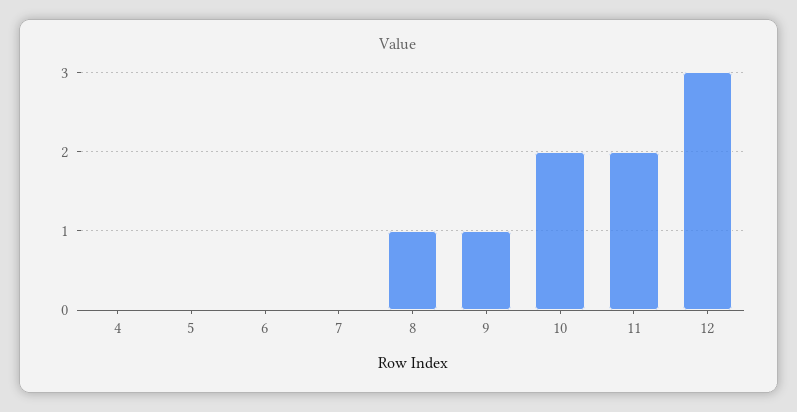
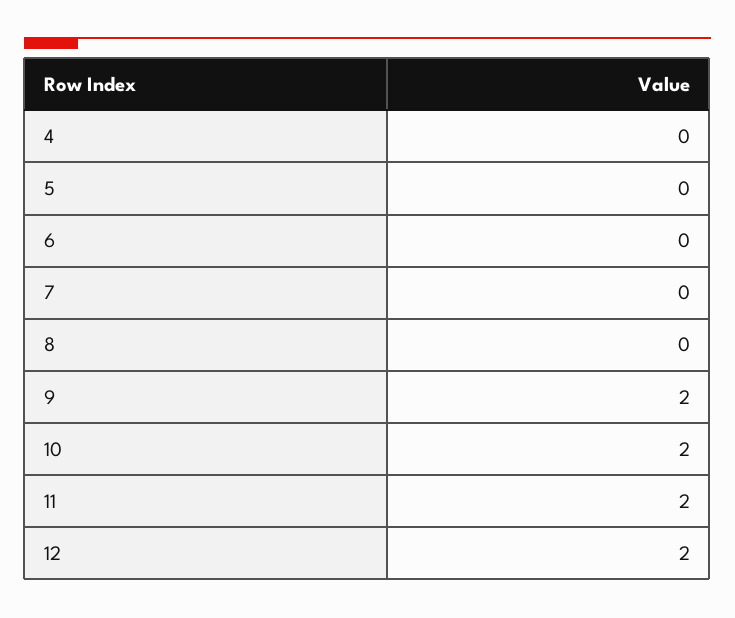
  {
    "4": 0,
    "5": 0,
    "6": 0,
    "7": 0,
-   "8": 1,
+   "8": 0,
-   "9": 1,
+   "9": 2,
    "10": 2,
    "11": 2,
-   "12": 3
+   "12": 2
  }

